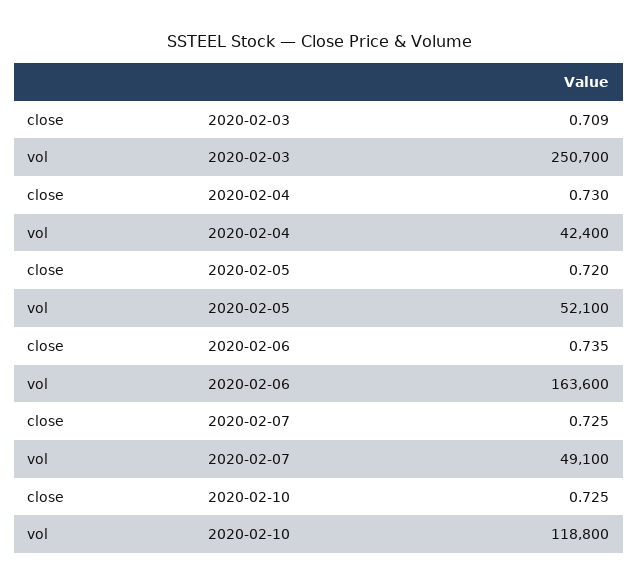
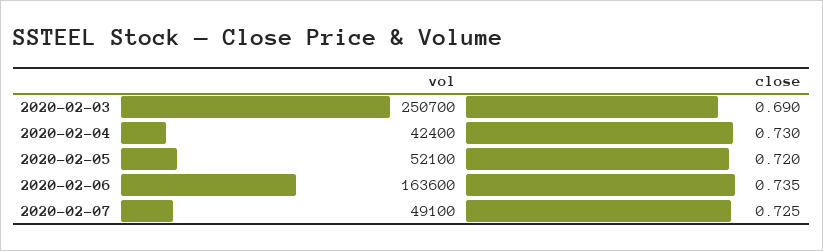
  {
    "close": {
-     "2020-02-03": 0.709,
+     "2020-02-03": 0.69,
      "2020-02-04": 0.73,
      "2020-02-05": 0.72,
      "2020-02-06": 0.735,
-     "2020-02-07": 0.725,
+     "2020-02-07": 0.725
-     "2020-02-10": 0.725
    },
    "vol": {
      "2020-02-03": 250700,
      "2020-02-04": 42400,
      "2020-02-05": 52100,
      "2020-02-06": 163600,
-     "2020-02-07": 49100,
+     "2020-02-07": 49100
-     "2020-02-10": 118800
    }
  }

